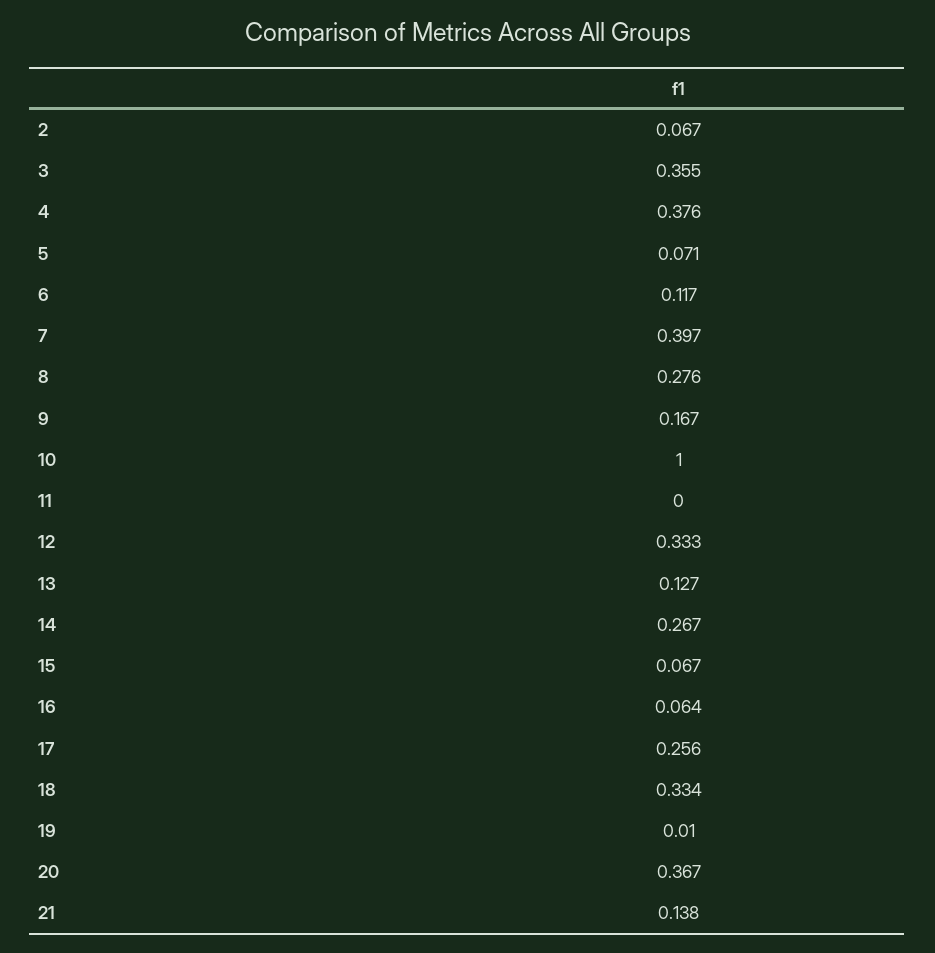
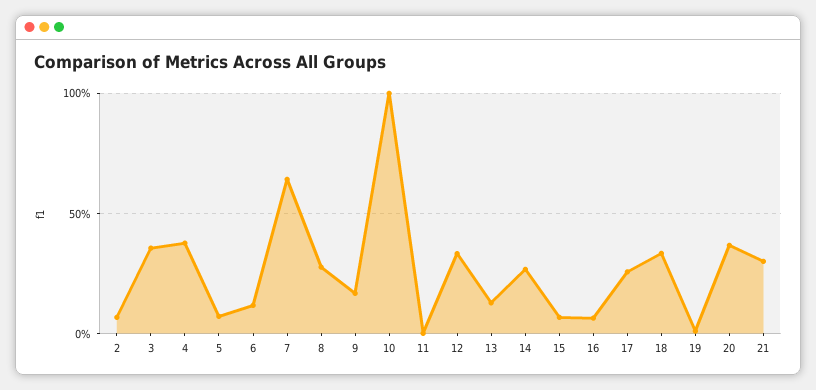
  {
    "2": 0.067,
    "3": 0.355,
    "4": 0.376,
    "5": 0.071,
    "6": 0.117,
-   "7": 0.397,
+   "7": 0.65,
    "8": 0.276,
    "9": 0.167,
    "10": 1,
    "11": 0,
    "12": 0.333,
    "13": 0.127,
    "14": 0.267,
    "15": 0.067,
    "16": 0.064,
    "17": 0.256,
    "18": 0.334,
    "19": 0.01,
    "20": 0.367,
-   "21": 0.138
+   "21": 0.3
  }

